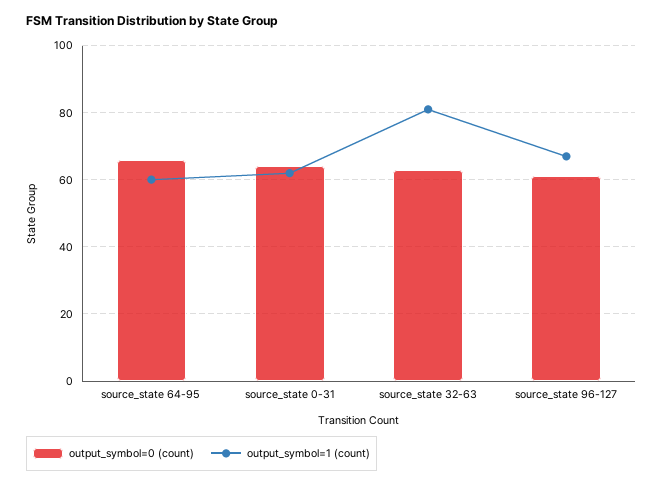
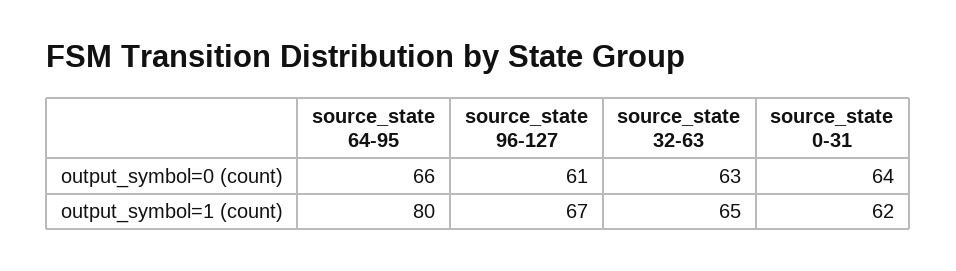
  {
    "output_symbol=0 (count)": {
      "source_state 64-95": 66,
      "source_state 0-31": 64,
      "source_state 32-63": 63,
      "source_state 96-127": 61
    },
    "output_symbol=1 (count)": {
-     "source_state 64-95": 60,
+     "source_state 64-95": 80,
      "source_state 0-31": 62,
-     "source_state 32-63": 80,
+     "source_state 32-63": 65,
      "source_state 96-127": 67
    }
  }

